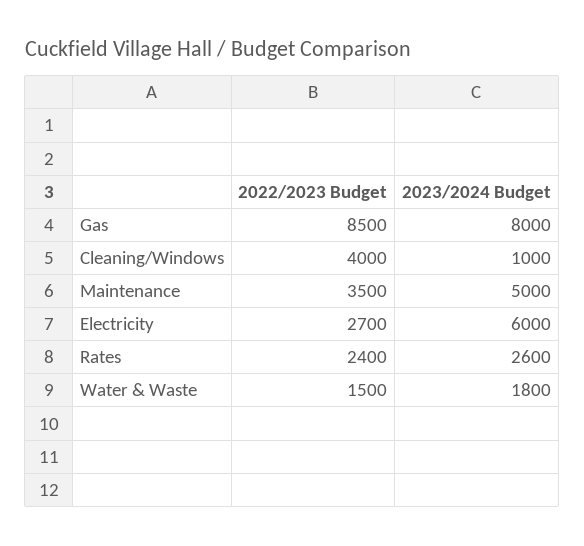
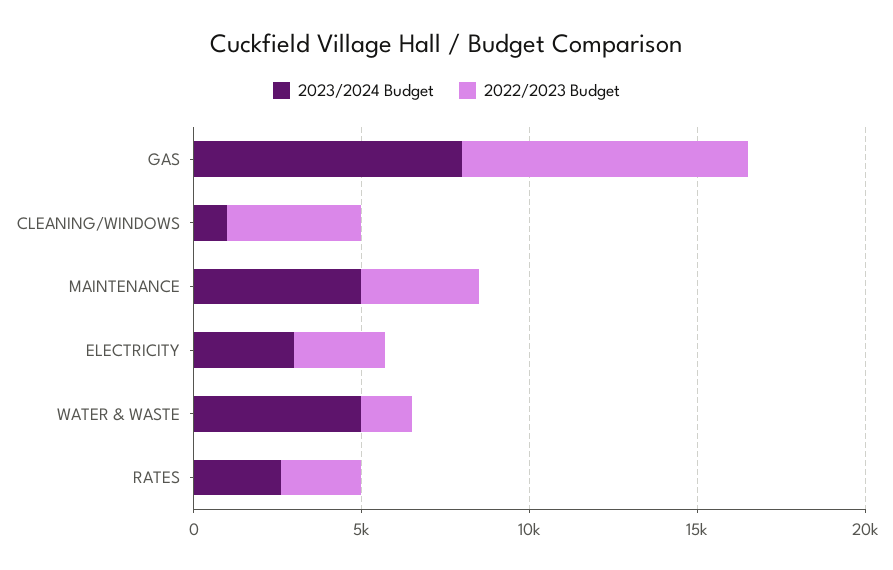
  {
    "2022/2023 Budget": {
      "Gas": 8500,
      "Cleaning/Windows": 4000,
      "Maintenance": 3500,
      "Electricity": 2700,
      "Rates": 2400,
      "Water & Waste": 1500
    },
    "2023/2024 Budget": {
      "Gas": 8000,
      "Cleaning/Windows": 1000,
      "Maintenance": 5000,
-     "Electricity": 6000,
+     "Electricity": 3000,
      "Rates": 2600,
-     "Water & Waste": 1800
+     "Water & Waste": 5000
    }
  }

